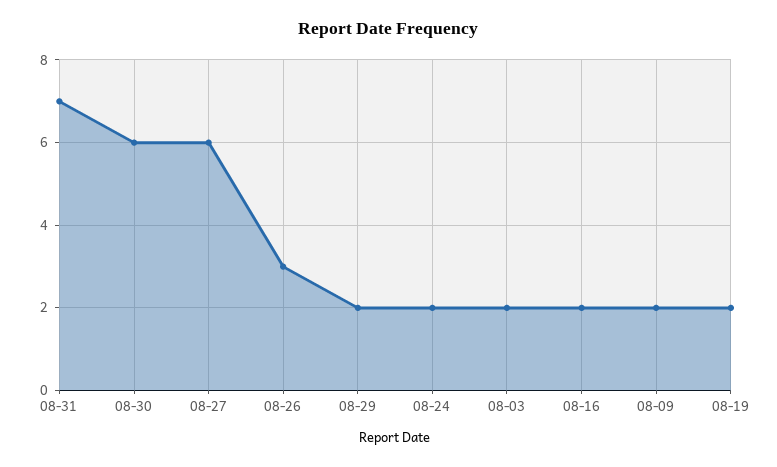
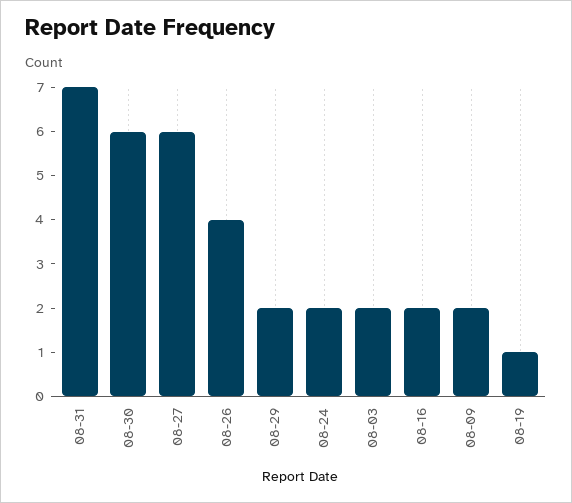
  {
    "08-31": 7,
    "08-30": 6,
    "08-27": 6,
-   "08-26": 3,
+   "08-26": 4,
    "08-29": 2,
    "08-24": 2,
    "08-03": 2,
    "08-16": 2,
    "08-09": 2,
-   "08-19": 2
+   "08-19": 1
  }

